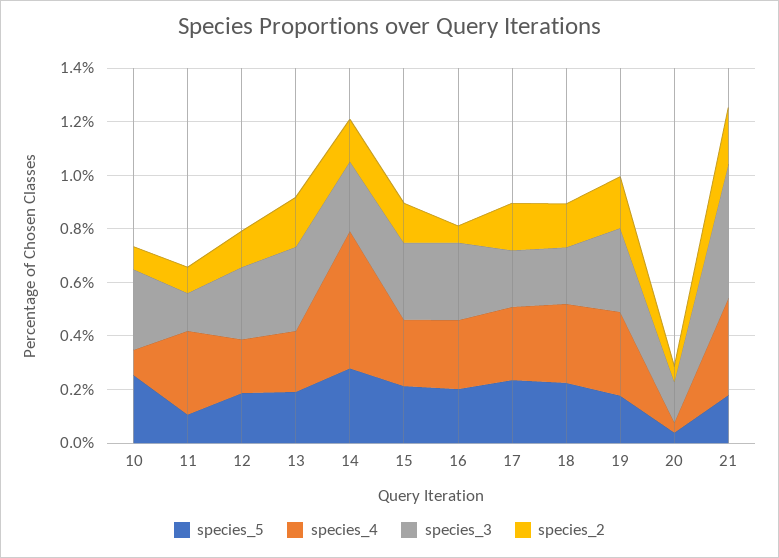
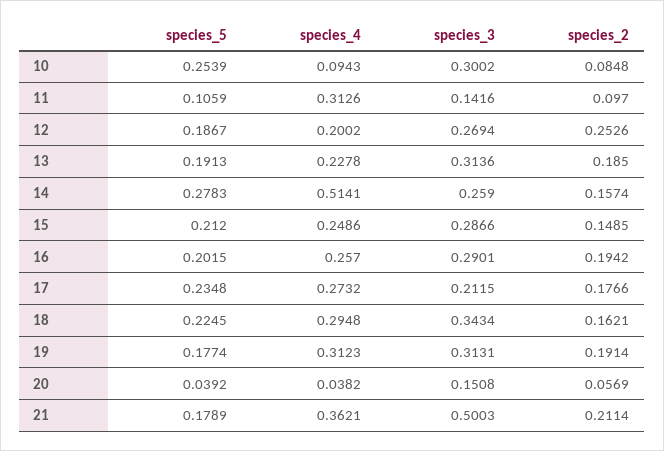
  {
    "species_5": {
      "10": 0.2539,
      "11": 0.1059,
      "12": 0.1867,
      "13": 0.1913,
      "14": 0.2783,
      "15": 0.212,
      "16": 0.2015,
      "17": 0.2348,
      "18": 0.2245,
      "19": 0.1774,
      "20": 0.0392,
      "21": 0.1789
    },
    "species_4": {
      "10": 0.0943,
      "11": 0.3126,
      "12": 0.2002,
      "13": 0.2278,
      "14": 0.5141,
      "15": 0.2486,
      "16": 0.257,
      "17": 0.2732,
      "18": 0.2948,
      "19": 0.3123,
      "20": 0.0382,
      "21": 0.3621
    },
    "species_3": {
      "10": 0.3002,
      "11": 0.1416,
      "12": 0.2694,
      "13": 0.3136,
      "14": 0.259,
      "15": 0.2866,
      "16": 0.2901,
      "17": 0.2115,
-     "18": 0.2,
+     "18": 0.3434,
      "19": 0.3131,
      "20": 0.1508,
      "21": 0.5003
    },
    "species_2": {
      "10": 0.0848,
      "11": 0.097,
-     "12": 0.15,
+     "12": 0.2526,
      "13": 0.185,
      "14": 0.1574,
      "15": 0.1485,
-     "16": 0.05,
+     "16": 0.1942,
      "17": 0.1766,
      "18": 0.1621,
      "19": 0.1914,
      "20": 0.0569,
      "21": 0.2114
    }
  }

